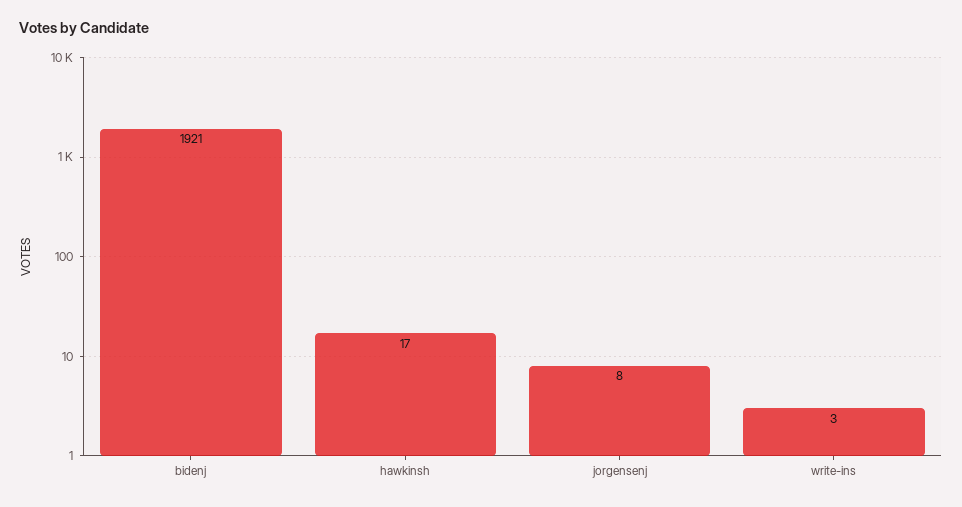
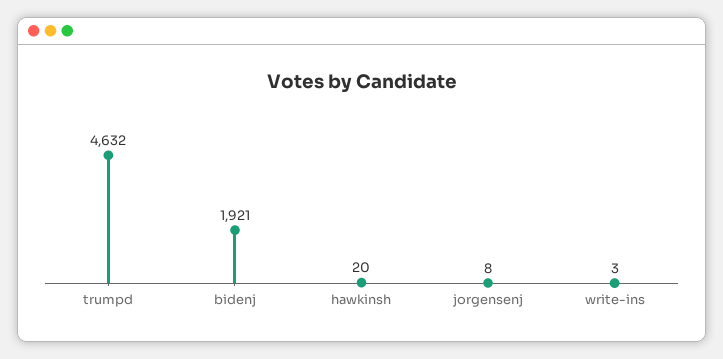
  {
    "bidenj": 1921,
-   "hawkinsh": 17,
+   "hawkinsh": 20,
    "jorgensenj": 8,
-   "write-ins": 3
+   "write-ins": 3,
+   "trumpd": 4632
  }

